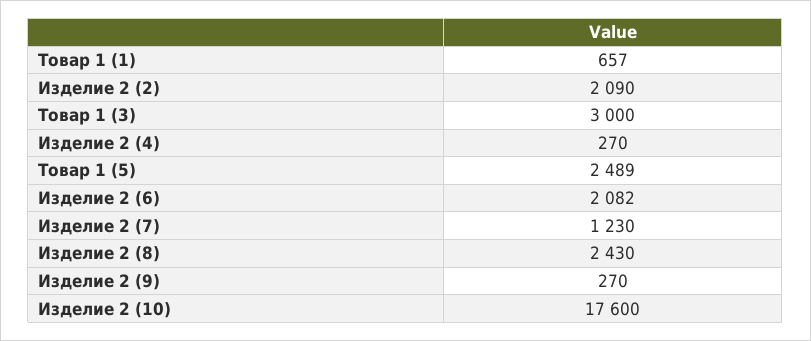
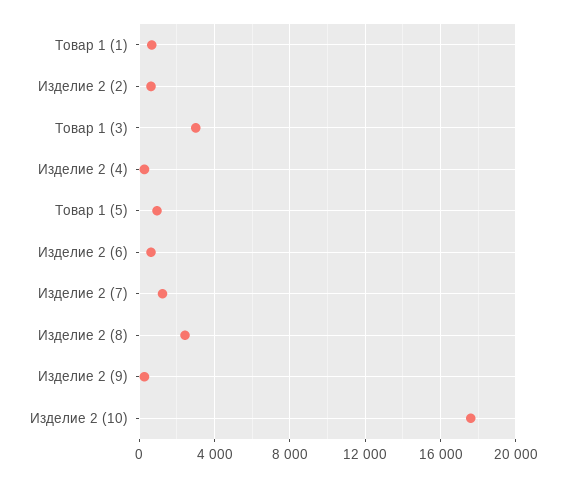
  {
    "Товар 1 (1)": 657,
-   "Изделие 2 (2)": 2090,
+   "Изделие 2 (2)": 500,
    "Товар 1 (3)": 3000,
    "Изделие 2 (4)": 270,
-   "Товар 1 (5)": 2489,
+   "Товар 1 (5)": 1000,
-   "Изделие 2 (6)": 2082,
+   "Изделие 2 (6)": 500,
    "Изделие 2 (7)": 1230,
    "Изделие 2 (8)": 2430,
    "Изделие 2 (9)": 270,
    "Изделие 2 (10)": 17600
  }

